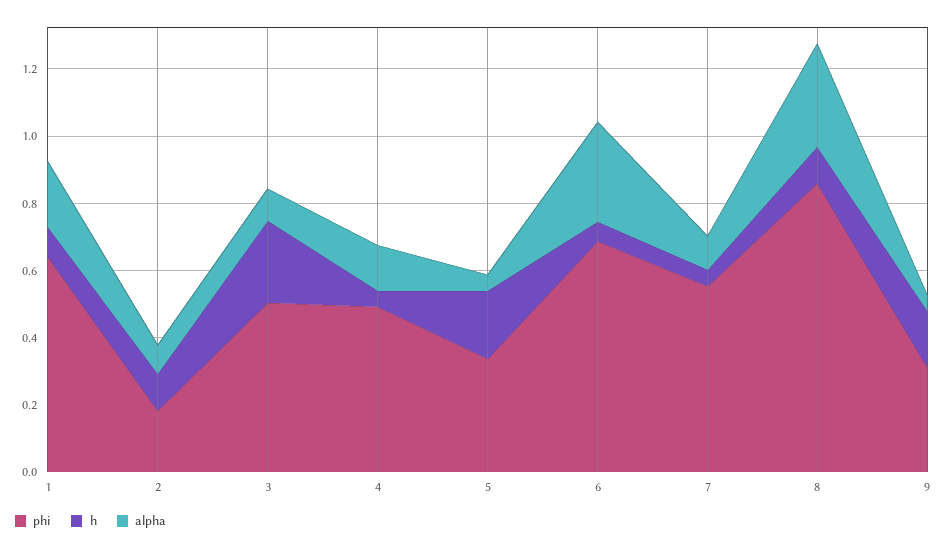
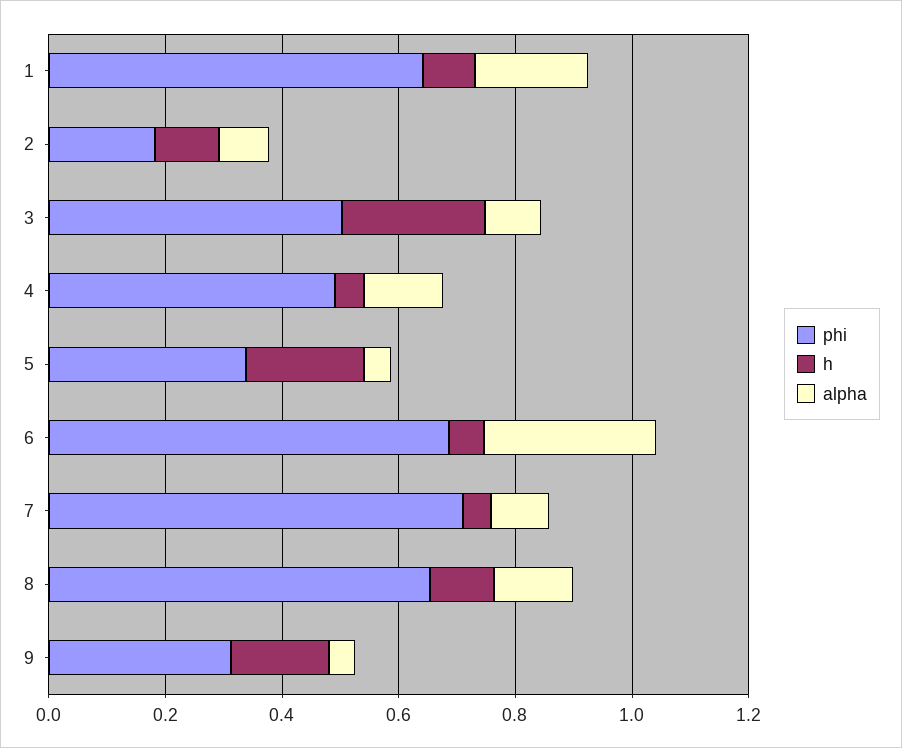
  {
    "phi": {
      "1": 0.65,
      "2": 0.2,
      "3": 0.5,
      "4": 0.5,
      "5": 0.35,
      "6": 0.7,
-     "7": 0.55,
+     "7": 0.7,
-     "8": 0.85,
+     "8": 0.65,
      "9": 0.3
    },
    "h": {
      "1": 0.1,
      "2": 0.1,
      "3": 0.25,
      "4": 0.05,
      "5": 0.2,
      "6": 0.05,
      "7": 0.05,
      "8": 0.1,
      "9": 0.15
    },
    "alpha": {
      "1": 0.2,
      "2": 0.1,
      "3": 0.1,
      "4": 0.15,
      "5": 0.05,
      "6": 0.3,
      "7": 0.1,
-     "8": 0.3,
+     "8": 0.15,
      "9": 0.05
    }
  }

